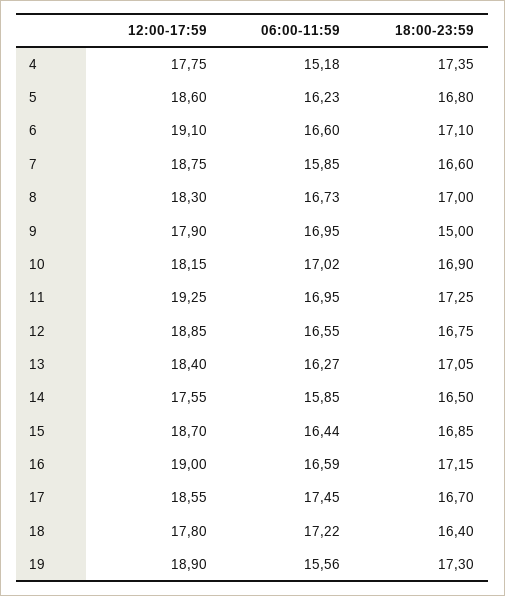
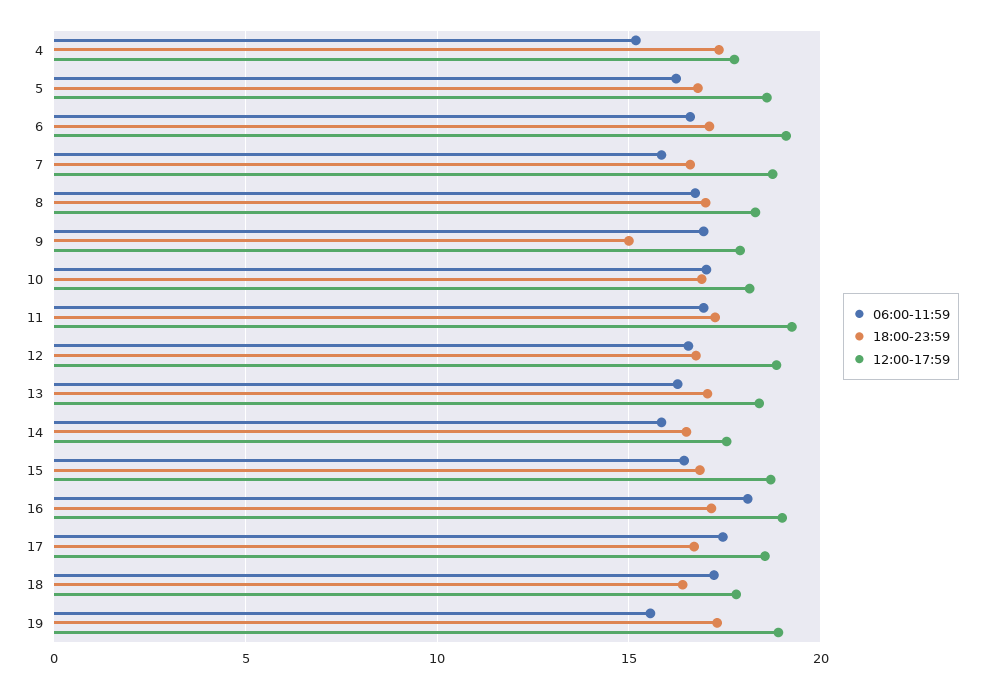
  {
    "12:00-17:59": {
      "4": 17.75,
      "5": 18.6,
      "6": 19.1,
      "7": 18.75,
      "8": 18.3,
      "9": 17.9,
      "10": 18.15,
      "11": 19.25,
      "12": 18.85,
      "13": 18.4,
      "14": 17.55,
      "15": 18.7,
      "16": 19,
      "17": 18.55,
      "18": 17.8,
      "19": 18.9
    },
    "06:00-11:59": {
      "4": 15.18,
      "5": 16.23,
      "6": 16.6,
      "7": 15.85,
      "8": 16.73,
      "9": 16.95,
      "10": 17.02,
      "11": 16.95,
      "12": 16.55,
      "13": 16.27,
      "14": 15.85,
      "15": 16.44,
-     "16": 16.59,
+     "16": 18,
      "17": 17.45,
      "18": 17.22,
      "19": 15.56
    },
    "18:00-23:59": {
      "4": 17.35,
      "5": 16.8,
      "6": 17.1,
      "7": 16.6,
      "8": 17,
      "9": 15,
      "10": 16.9,
      "11": 17.25,
      "12": 16.75,
      "13": 17.05,
      "14": 16.5,
      "15": 16.85,
      "16": 17.15,
      "17": 16.7,
      "18": 16.4,
      "19": 17.3
    }
  }

